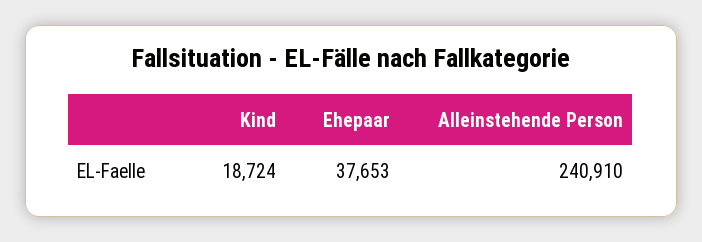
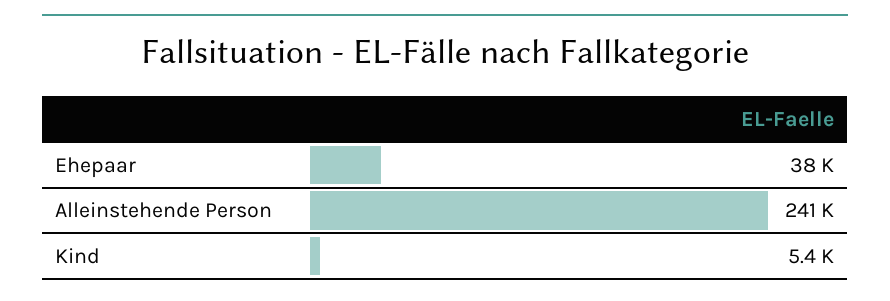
  {
-   "Kind": 18724,
+   "Kind": 5400,
    "Ehepaar": 37653,
    "Alleinstehende Person": 240910
  }

